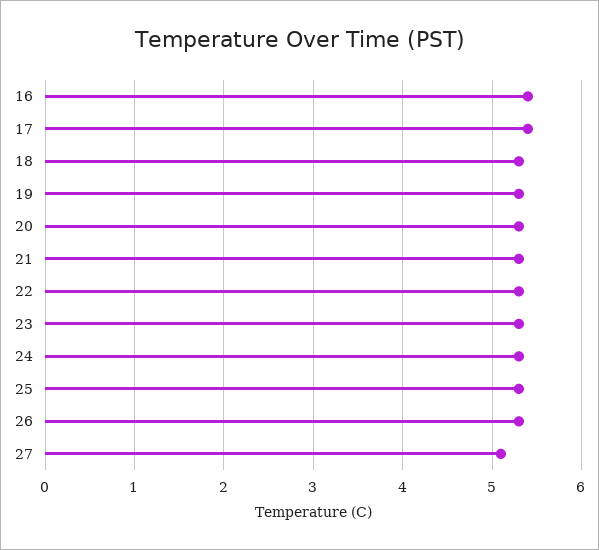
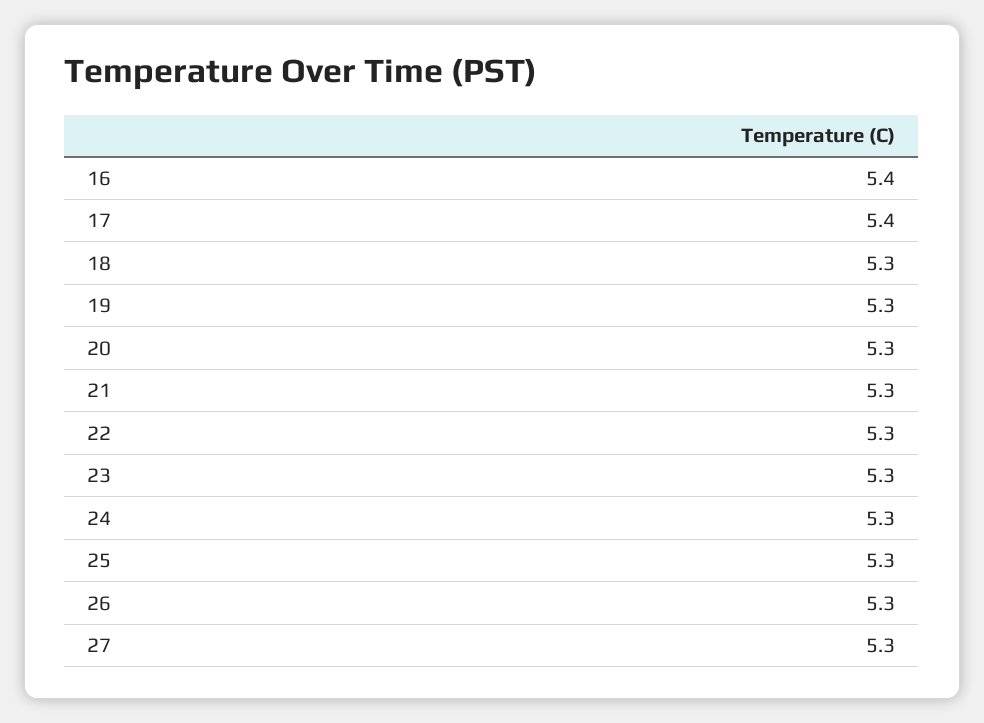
  {
    "16": 5.4,
    "17": 5.4,
    "18": 5.3,
    "19": 5.3,
    "20": 5.3,
    "21": 5.3,
    "22": 5.3,
    "23": 5.3,
    "24": 5.3,
    "25": 5.3,
    "26": 5.3,
-   "27": 5.1
+   "27": 5.3
  }

